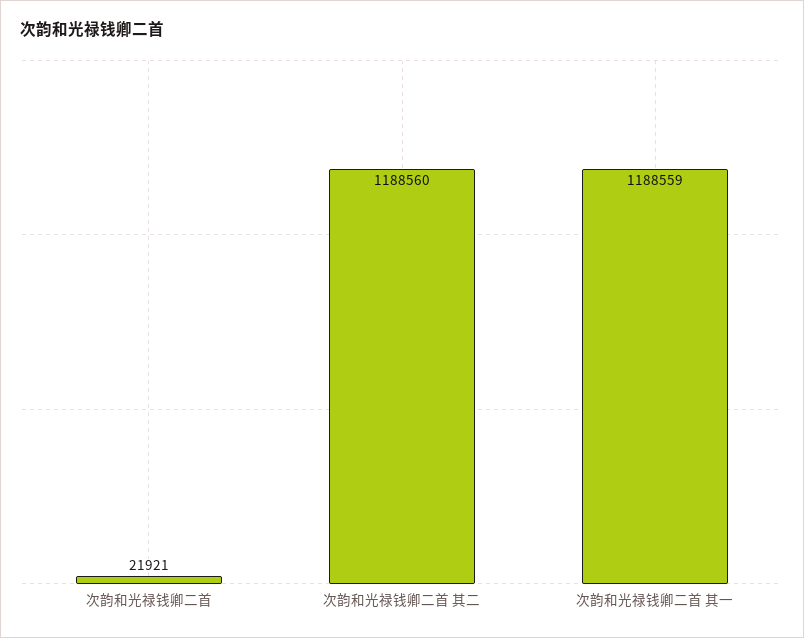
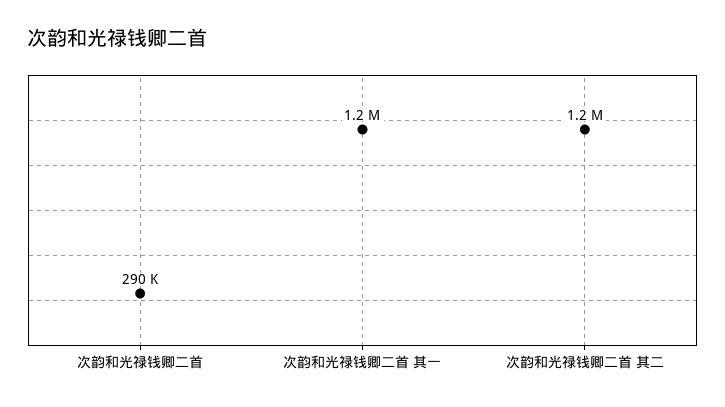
  {
-   "次韵和光禄钱卿二首": 21921,
+   "次韵和光禄钱卿二首": 290000,
    "次韵和光禄钱卿二首 其二": 1188560,
    "次韵和光禄钱卿二首 其一": 1188559
  }

